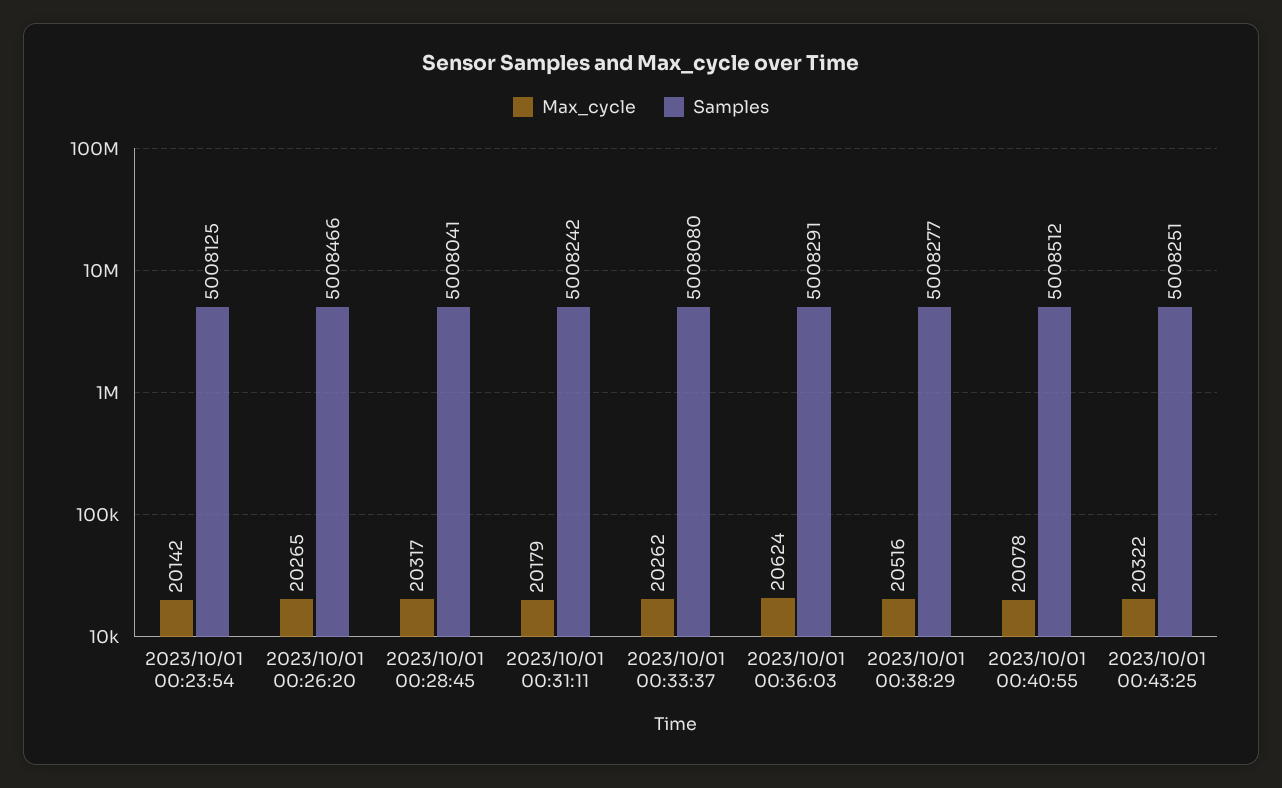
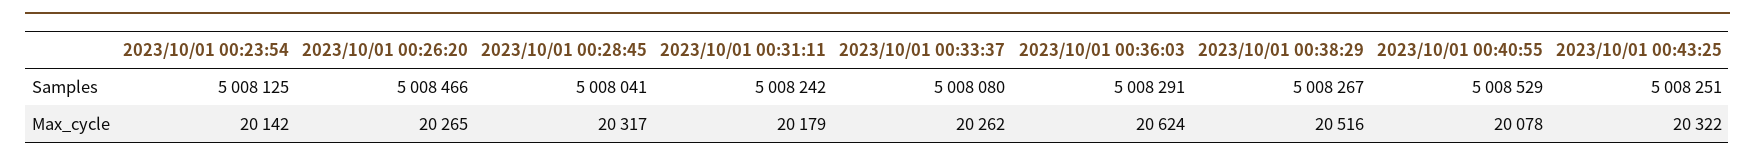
  {
    "Max_cycle": {
      "2023/10/01 00:23:54": 20142,
      "2023/10/01 00:26:20": 20265,
      "2023/10/01 00:28:45": 20317,
      "2023/10/01 00:31:11": 20179,
      "2023/10/01 00:33:37": 20262,
      "2023/10/01 00:36:03": 20624,
      "2023/10/01 00:38:29": 20516,
      "2023/10/01 00:40:55": 20078,
      "2023/10/01 00:43:25": 20322
    },
    "Samples": {
      "2023/10/01 00:23:54": 5008125,
      "2023/10/01 00:26:20": 5008466,
      "2023/10/01 00:28:45": 5008041,
      "2023/10/01 00:31:11": 5008242,
      "2023/10/01 00:33:37": 5008080,
      "2023/10/01 00:36:03": 5008291,
-     "2023/10/01 00:38:29": 5008277,
+     "2023/10/01 00:38:29": 5008267,
-     "2023/10/01 00:40:55": 5008512,
+     "2023/10/01 00:40:55": 5008529,
      "2023/10/01 00:43:25": 5008251
    }
  }

